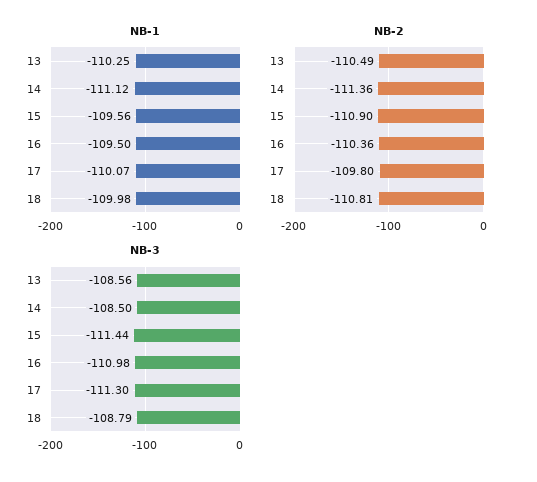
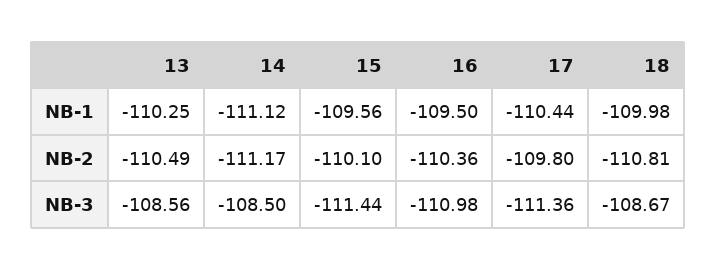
  {
    "NB-1": {
      "13": -110.25,
      "14": -111.12,
      "15": -109.56,
      "16": -109.5,
-     "17": -110.07,
+     "17": -110.44,
      "18": -109.98
    },
    "NB-2": {
      "13": -110.49,
-     "14": -111.36,
+     "14": -111.17,
-     "15": -110.9,
+     "15": -110.1,
      "16": -110.36,
      "17": -109.8,
      "18": -110.81
    },
    "NB-3": {
      "13": -108.56,
      "14": -108.5,
      "15": -111.44,
      "16": -110.98,
-     "17": -111.3,
+     "17": -111.36,
-     "18": -108.79
+     "18": -108.67
    }
  }

